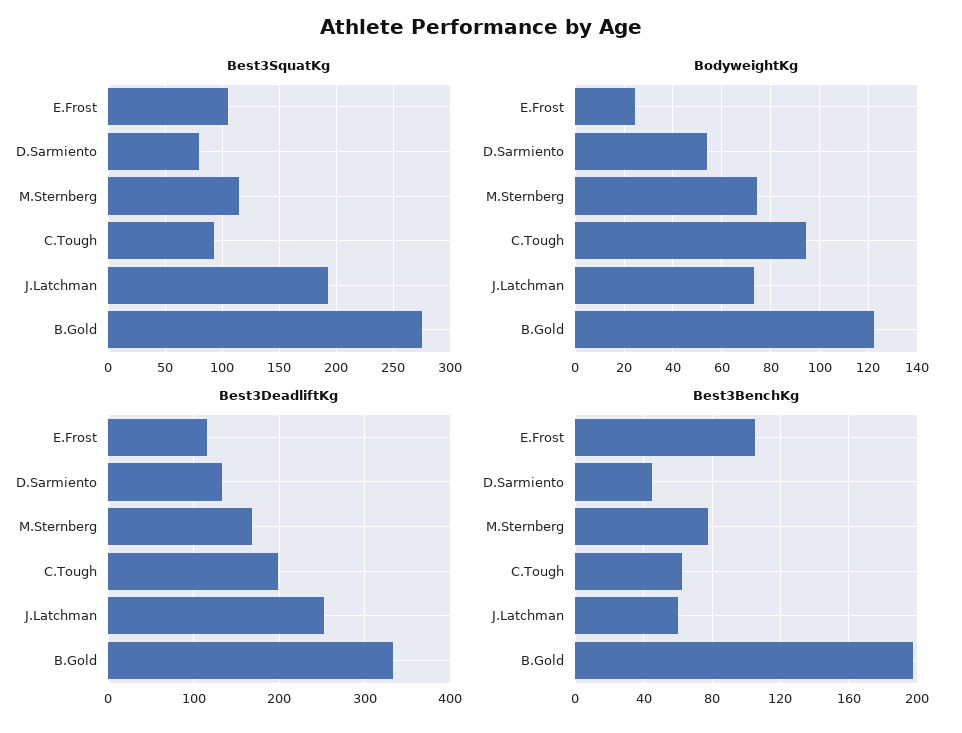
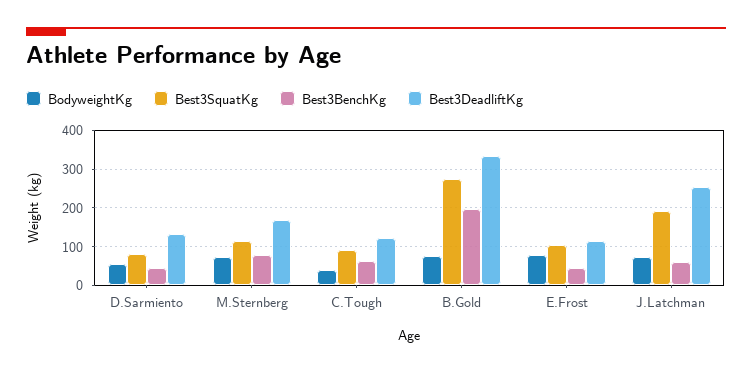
  {
    "Best3SquatKg": {
      "E.Frost": 110,
      "D.Sarmiento": 80,
      "M.Sternberg": 120,
      "C.Tough": 90,
      "J.Latchman": 190,
      "B.Gold": 280
    },
    "BodyweightKg": {
-     "E.Frost": 25,
+     "E.Frost": 80,
      "D.Sarmiento": 55,
      "M.Sternberg": 75,
-     "C.Tough": 95,
+     "C.Tough": 40,
      "J.Latchman": 72.5,
-     "B.Gold": 122.5
+     "B.Gold": 80
    },
    "Best3DeadliftKg": {
      "E.Frost": 120,
      "D.Sarmiento": 130,
      "M.Sternberg": 170,
-     "C.Tough": 200,
+     "C.Tough": 120,
      "J.Latchman": 250,
      "B.Gold": 330
    },
    "Best3BenchKg": {
-     "E.Frost": 105,
+     "E.Frost": 40,
      "D.Sarmiento": 45,
      "M.Sternberg": 80,
      "C.Tough": 65,
      "J.Latchman": 60,
      "B.Gold": 200
    }
  }

